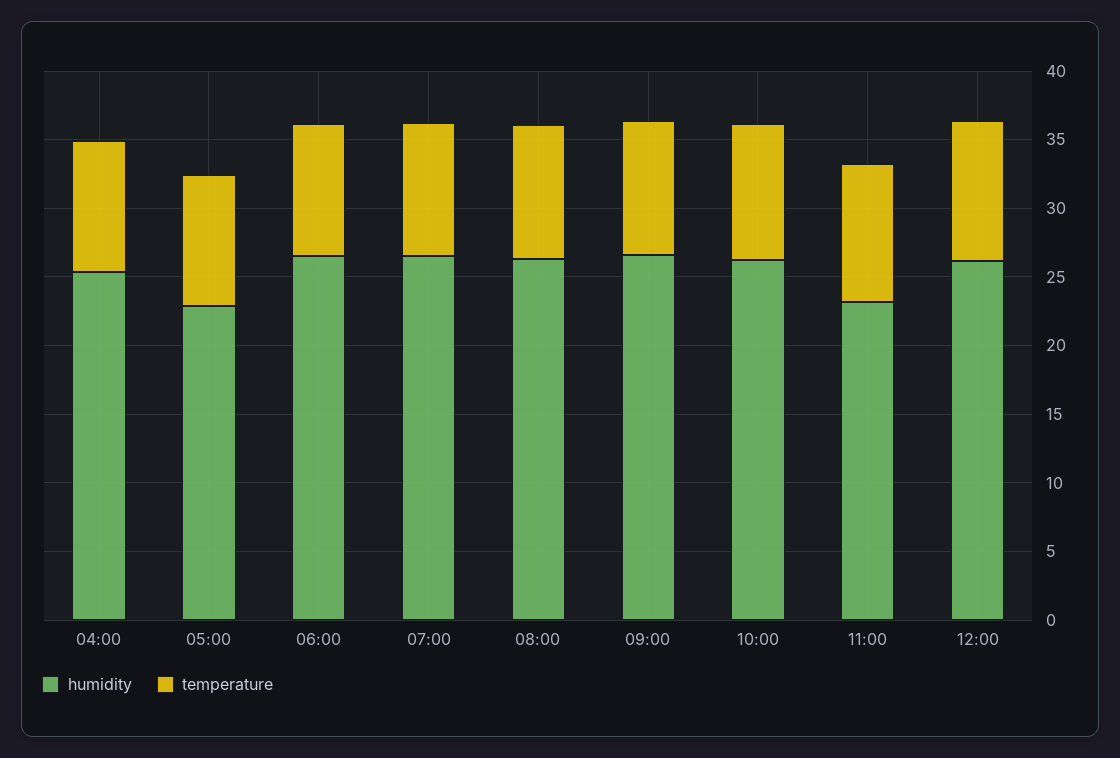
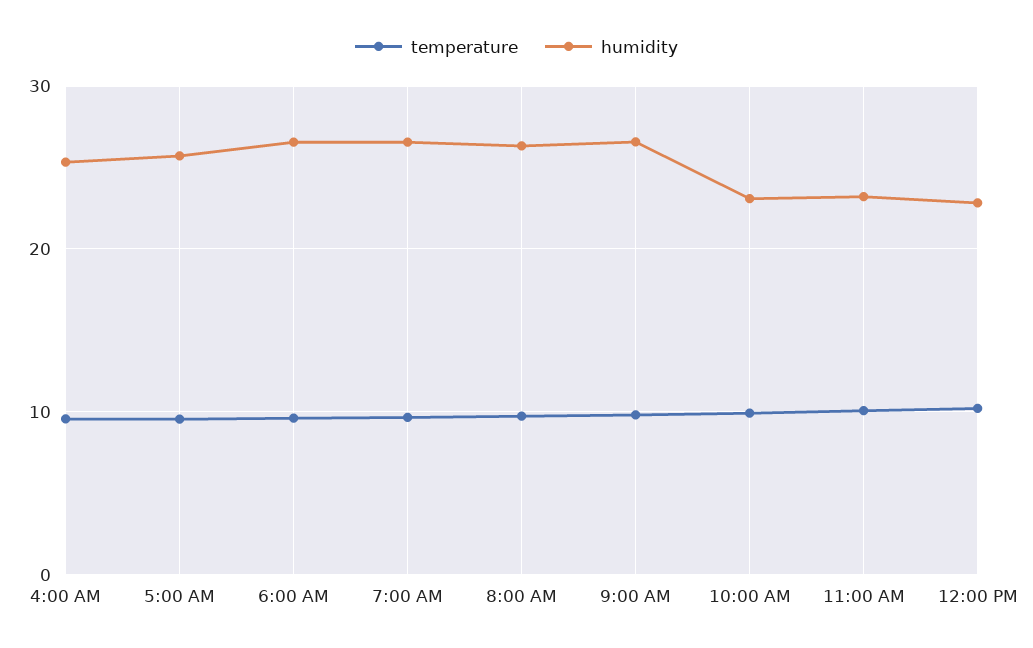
  {
    "humidity": {
      "04:00": 25,
-     "05:00": 23,
+     "05:00": 26,
      "06:00": 27,
      "07:00": 27,
      "08:00": 26,
      "09:00": 27,
-     "10:00": 26,
+     "10:00": 23,
      "11:00": 23,
-     "12:00": 26
+     "12:00": 23
    },
    "temperature": {
      "04:00": 10,
      "05:00": 10,
      "06:00": 10,
      "07:00": 10,
      "08:00": 10,
      "09:00": 10,
      "10:00": 10,
      "11:00": 10,
      "12:00": 10
    }
  }

